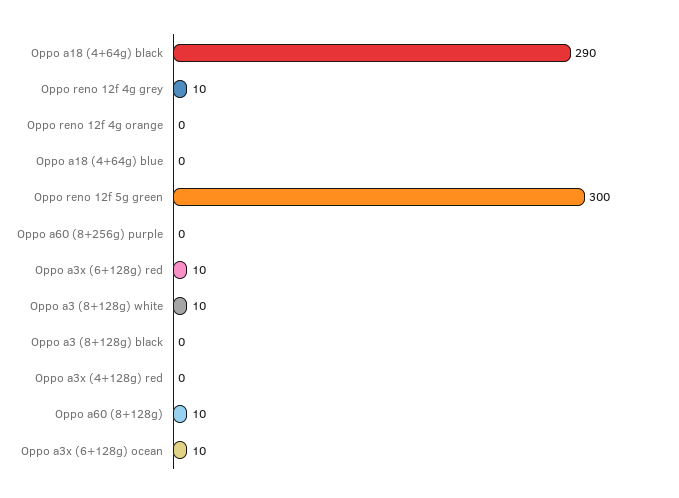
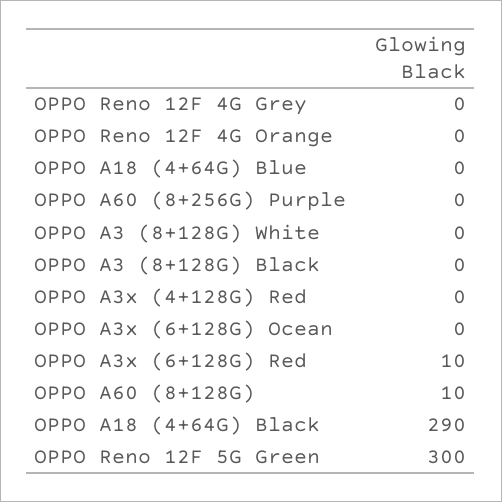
  {
    "Oppo a18 (4+64g) black": 290,
-   "Oppo reno 12f 4g grey": 10,
+   "Oppo reno 12f 4g grey": 0,
    "Oppo reno 12f 4g orange": 0,
    "Oppo a18 (4+64g) blue": 0,
    "Oppo reno 12f 5g green": 300,
    "Oppo a60 (8+256g) purple": 0,
    "Oppo a3x (6+128g) red": 10,
-   "Oppo a3 (8+128g) white": 10,
+   "Oppo a3 (8+128g) white": 0,
    "Oppo a3 (8+128g) black": 0,
    "Oppo a3x (4+128g) red": 0,
    "Oppo a60 (8+128g)": 10,
-   "Oppo a3x (6+128g) ocean": 10
+   "Oppo a3x (6+128g) ocean": 0
  }

